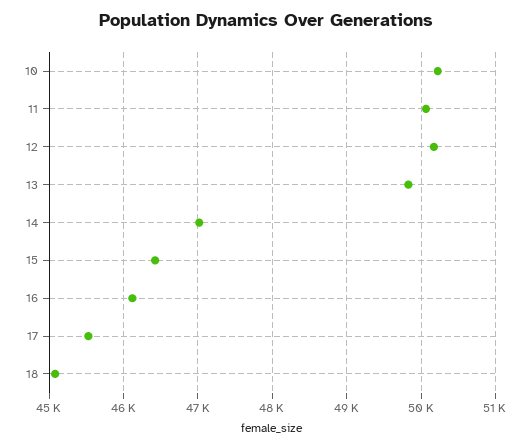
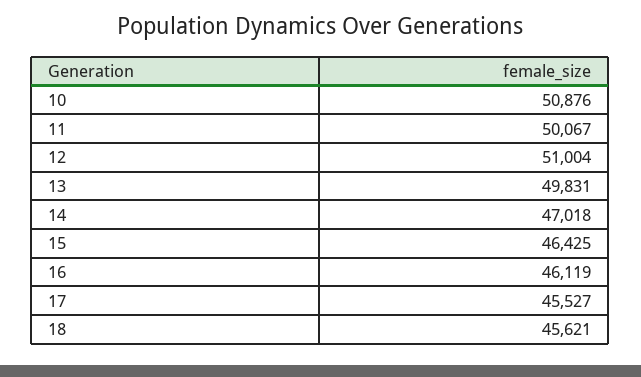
  {
-   "10": 50200,
+   "10": 50876,
    "11": 50067,
-   "12": 50200,
+   "12": 51004,
    "13": 49831,
    "14": 47018,
    "15": 46425,
    "16": 46119,
    "17": 45527,
-   "18": 45100
+   "18": 45621
  }

